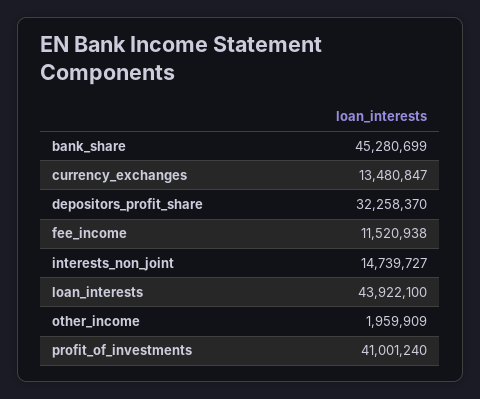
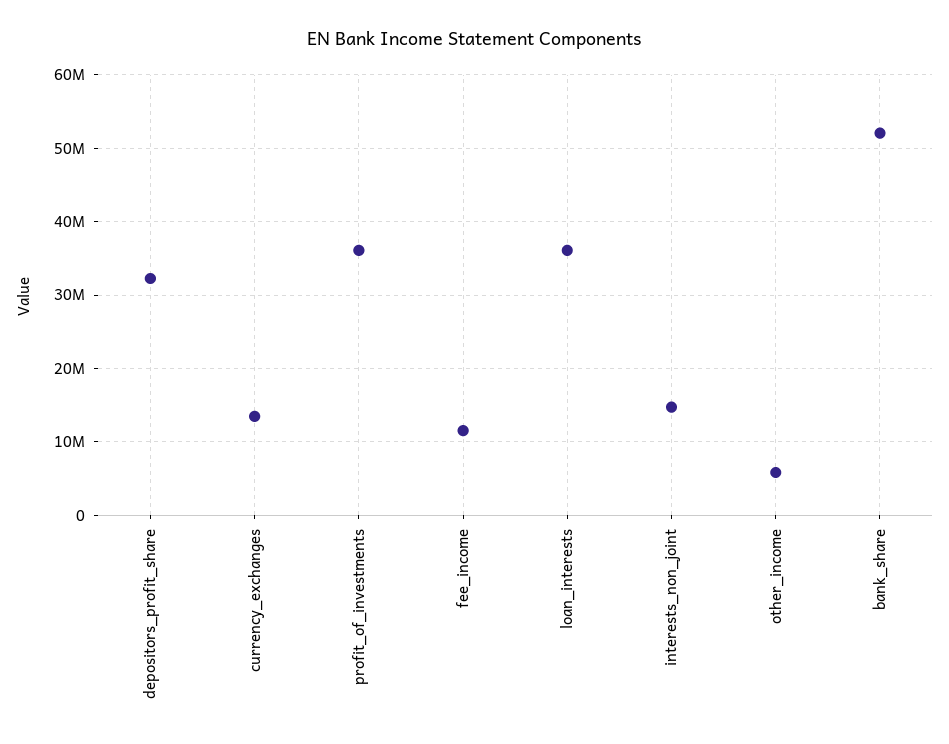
  {
-   "bank_share": 45280699,
+   "bank_share": 52000000,
    "currency_exchanges": 13480847,
    "depositors_profit_share": 32258370,
    "fee_income": 11520938,
    "interests_non_joint": 14739727,
-   "loan_interests": 43922100,
+   "loan_interests": 36000000,
-   "other_income": 1959909,
+   "other_income": 6000000,
-   "profit_of_investments": 41001240
+   "profit_of_investments": 36000000
  }

